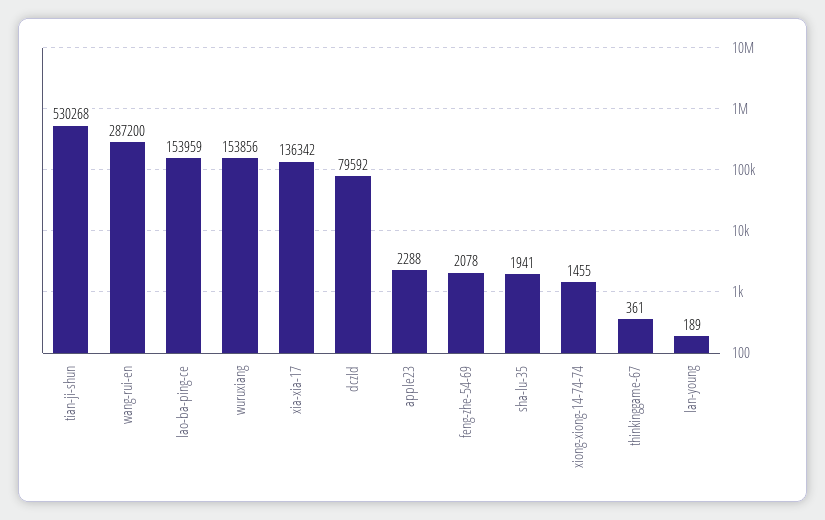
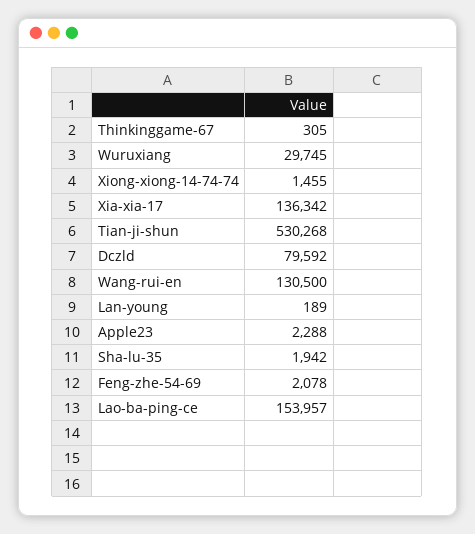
  {
    "tian-ji-shun": 530268,
-   "wang-rui-en": 287200,
+   "wang-rui-en": 130500,
-   "lao-ba-ping-ce": 153959,
+   "lao-ba-ping-ce": 153957,
-   "wuruxiang": 153856,
+   "wuruxiang": 29745,
    "xia-xia-17": 136342,
    "dczld": 79592,
    "apple23": 2288,
    "feng-zhe-54-69": 2078,
-   "sha-lu-35": 1941,
+   "sha-lu-35": 1942,
    "xiong-xiong-14-74-74": 1455,
-   "thinkinggame-67": 361,
+   "thinkinggame-67": 305,
    "lan-young": 189
  }

